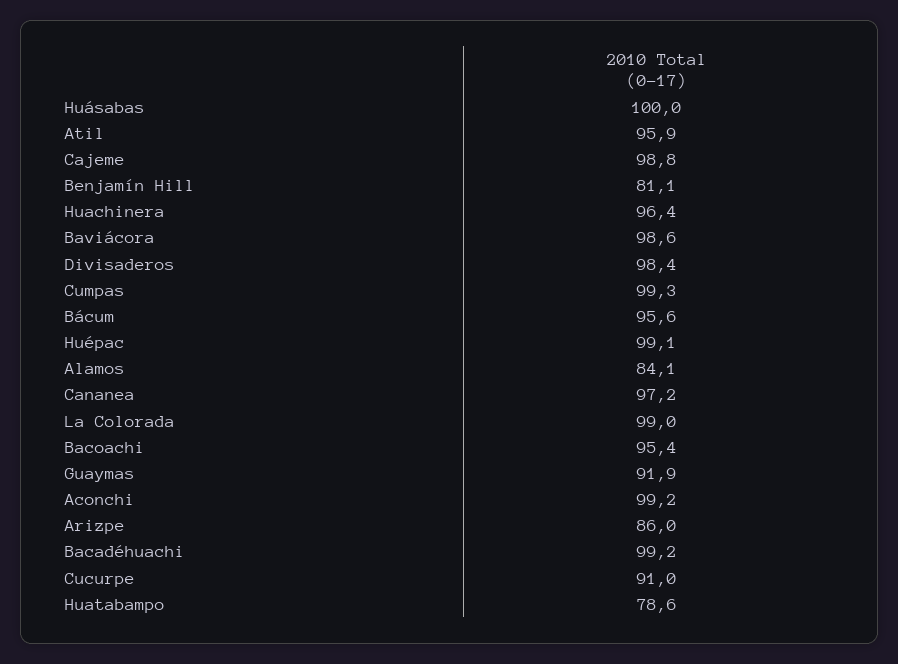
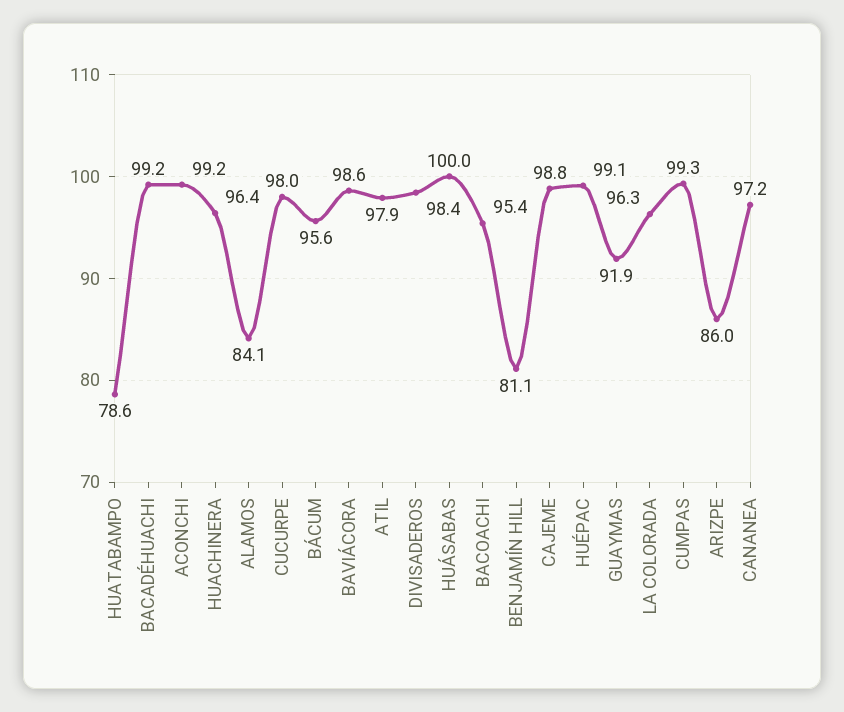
  {
    "Huásabas": 100,
-   "Atil": 95.9,
+   "Atil": 97.9,
    "Cajeme": 98.8,
    "Benjamín Hill": 81.1,
    "Huachinera": 96.4,
    "Baviácora": 98.6,
    "Divisaderos": 98.4,
    "Cumpas": 99.3,
    "Bácum": 95.6,
    "Huépac": 99.1,
    "Alamos": 84.1,
    "Cananea": 97.2,
-   "La Colorada": 99,
+   "La Colorada": 96.3,
    "Bacoachi": 95.4,
    "Guaymas": 91.9,
    "Aconchi": 99.2,
    "Arizpe": 86,
    "Bacadéhuachi": 99.2,
-   "Cucurpe": 91,
+   "Cucurpe": 98,
    "Huatabampo": 78.6
  }

